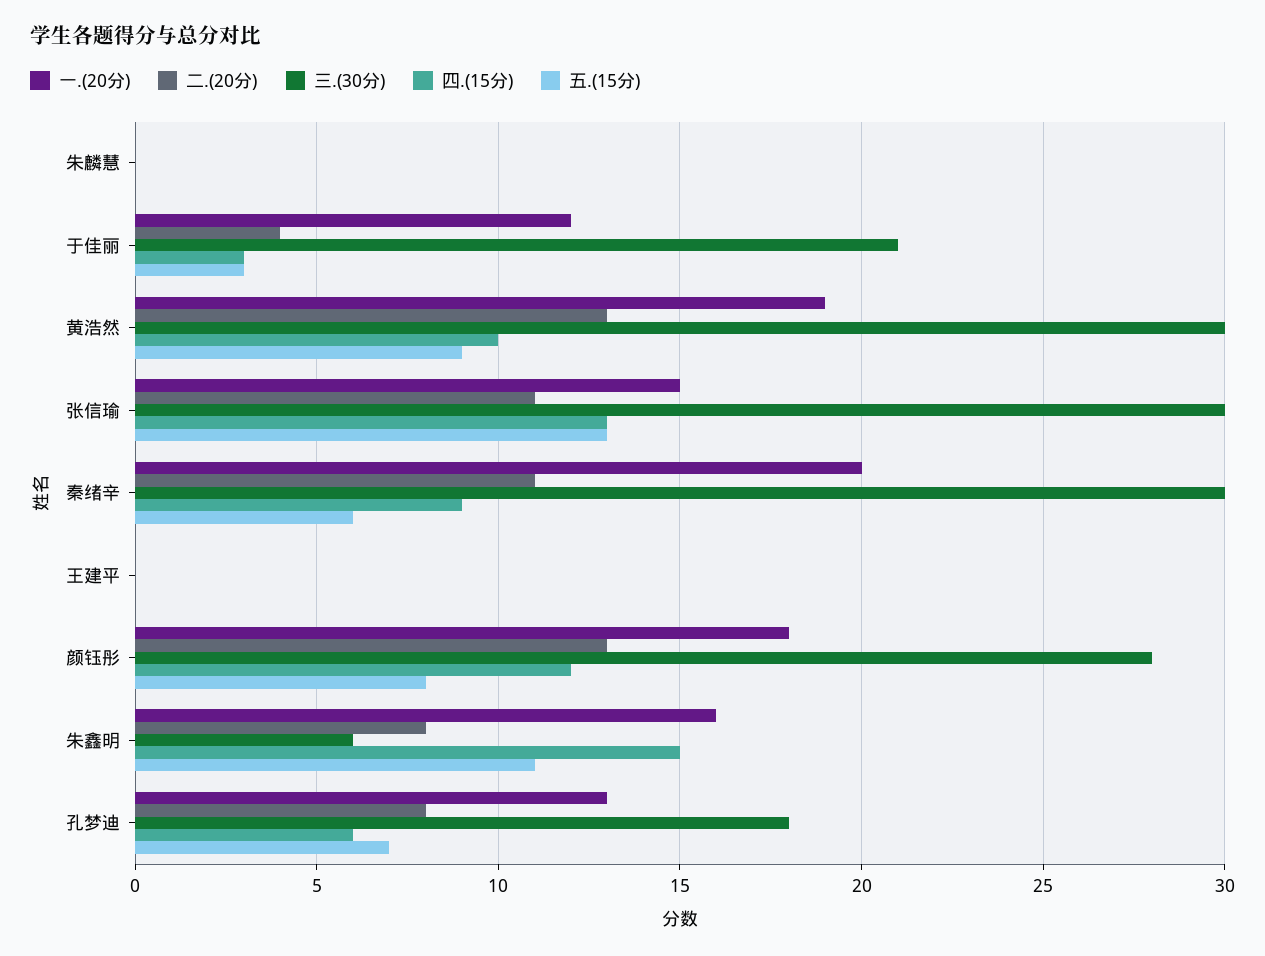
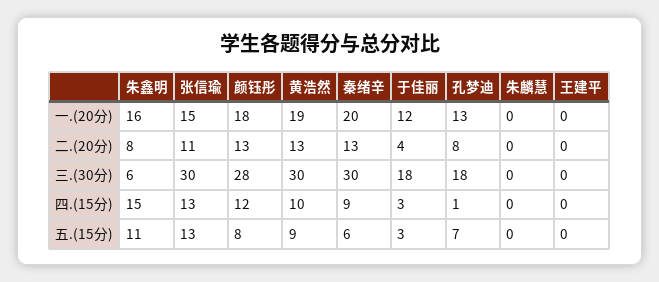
  {
    "一.(20分)": {
      "朱麟慧": 0,
      "于佳丽": 12,
      "黄浩然": 19,
      "张信瑜": 15,
      "秦绪辛": 20,
      "王建平": 0,
      "颜钰彤": 18,
      "朱鑫明": 16,
      "孔梦迪": 13
    },
    "二.(20分)": {
      "朱麟慧": 0,
      "于佳丽": 4,
      "黄浩然": 13,
      "张信瑜": 11,
-     "秦绪辛": 11,
+     "秦绪辛": 13,
      "王建平": 0,
      "颜钰彤": 13,
      "朱鑫明": 8,
      "孔梦迪": 8
    },
    "三.(30分)": {
      "朱麟慧": 0,
-     "于佳丽": 21,
+     "于佳丽": 18,
      "黄浩然": 30,
      "张信瑜": 30,
      "秦绪辛": 30,
      "王建平": 0,
      "颜钰彤": 28,
      "朱鑫明": 6,
      "孔梦迪": 18
    },
    "四.(15分)": {
      "朱麟慧": 0,
      "于佳丽": 3,
      "黄浩然": 10,
      "张信瑜": 13,
      "秦绪辛": 9,
      "王建平": 0,
      "颜钰彤": 12,
      "朱鑫明": 15,
-     "孔梦迪": 6
+     "孔梦迪": 1
    },
    "五.(15分)": {
      "朱麟慧": 0,
      "于佳丽": 3,
      "黄浩然": 9,
      "张信瑜": 13,
      "秦绪辛": 6,
      "王建平": 0,
      "颜钰彤": 8,
      "朱鑫明": 11,
      "孔梦迪": 7
    }
  }

